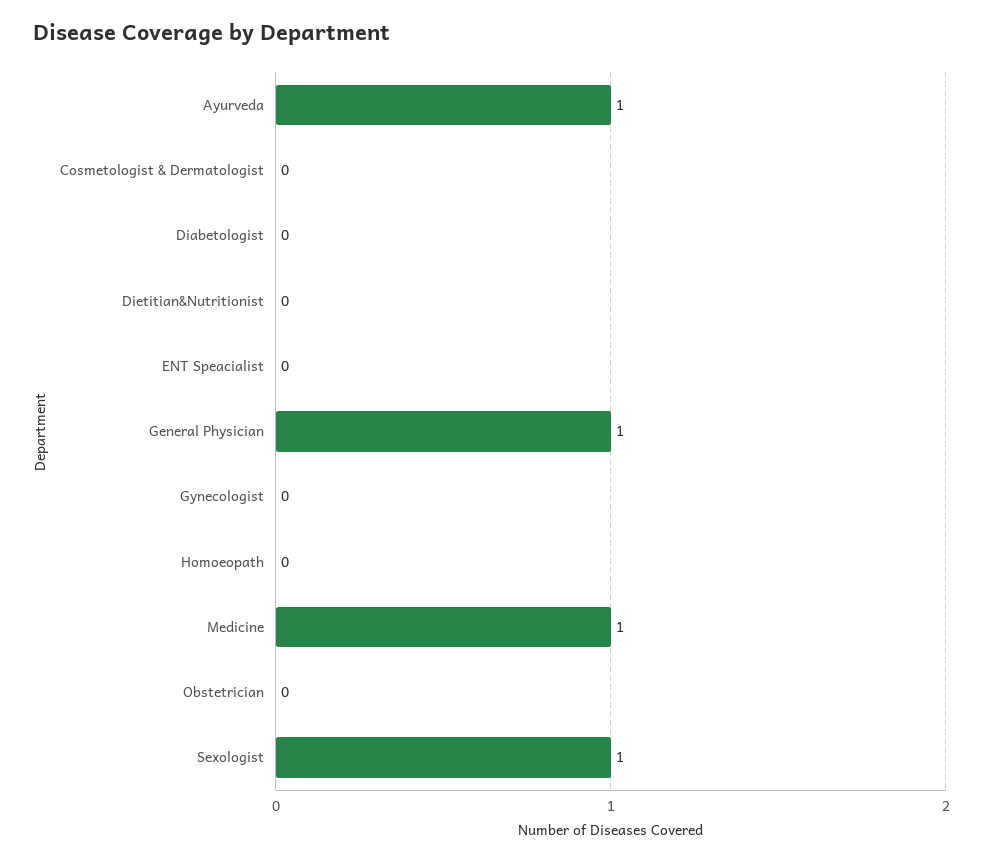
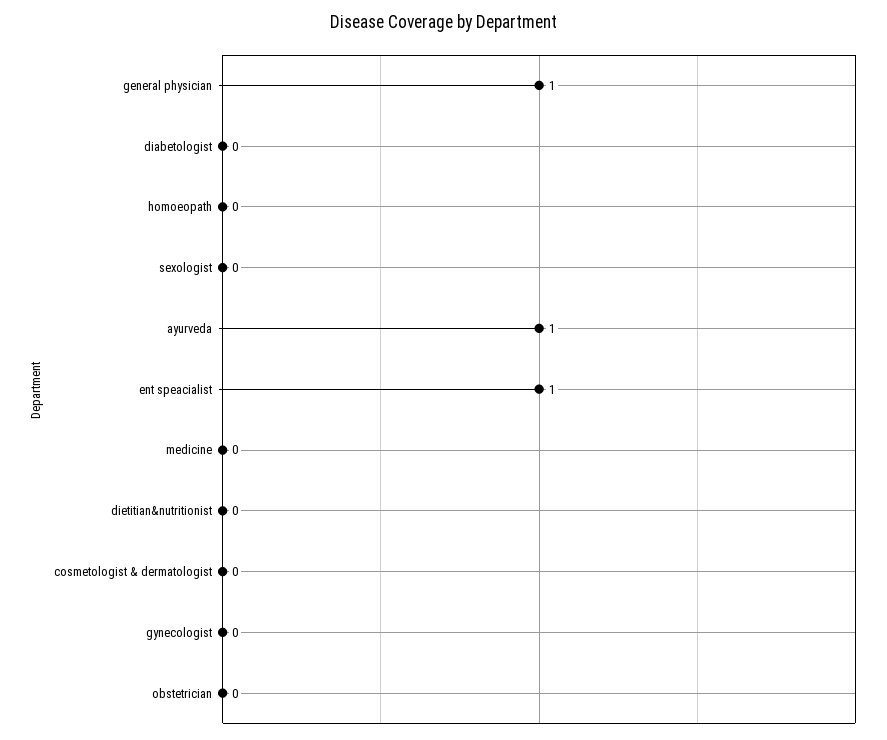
  {
    "Ayurveda": 1,
    "Cosmetologist & Dermatologist": 0,
    "Diabetologist": 0,
    "Dietitian&Nutritionist": 0,
-   "ENT Speacialist": 0,
+   "ENT Speacialist": 1,
    "General Physician": 1,
    "Gynecologist": 0,
    "Homoeopath": 0,
-   "Medicine": 1,
+   "Medicine": 0,
    "Obstetrician": 0,
-   "Sexologist": 1
+   "Sexologist": 0
  }

